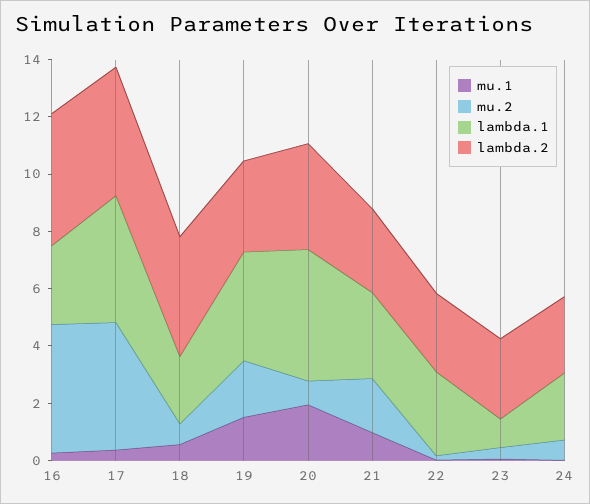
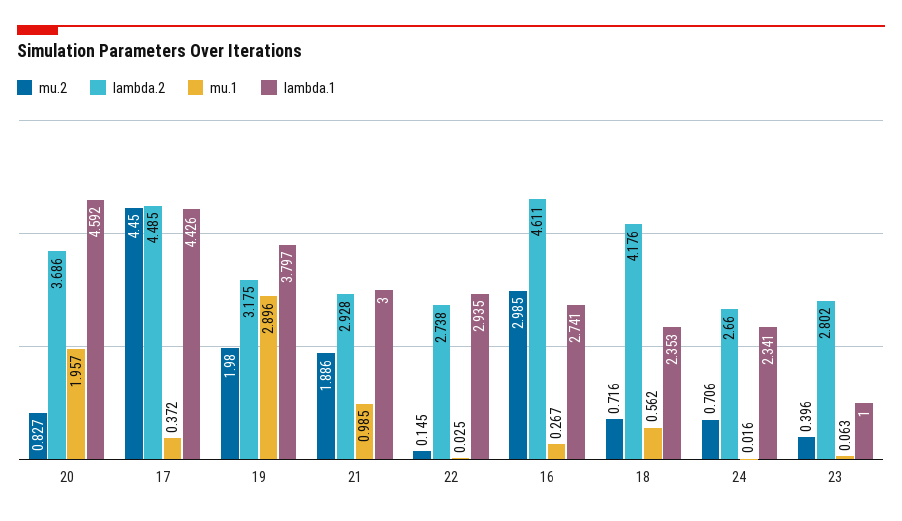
  {
    "mu.1": {
      "16": 0.267,
      "17": 0.372,
      "18": 0.562,
-     "19": 1.5,
+     "19": 2.896,
      "20": 1.957,
      "21": 0.985,
      "22": 0.025,
      "23": 0.063,
      "24": 0.016
    },
    "mu.2": {
-     "16": 4.5,
+     "16": 2.985,
      "17": 4.45,
      "18": 0.716,
      "19": 1.98,
      "20": 0.827,
      "21": 1.886,
      "22": 0.145,
      "23": 0.396,
      "24": 0.706
    },
    "lambda.1": {
      "16": 2.741,
      "17": 4.426,
      "18": 2.353,
      "19": 3.797,
      "20": 4.592,
      "21": 3,
      "22": 2.935,
      "23": 1,
      "24": 2.341
    },
    "lambda.2": {
      "16": 4.611,
      "17": 4.485,
      "18": 4.176,
      "19": 3.175,
      "20": 3.686,
      "21": 2.928,
      "22": 2.738,
      "23": 2.802,
      "24": 2.66
    }
  }

